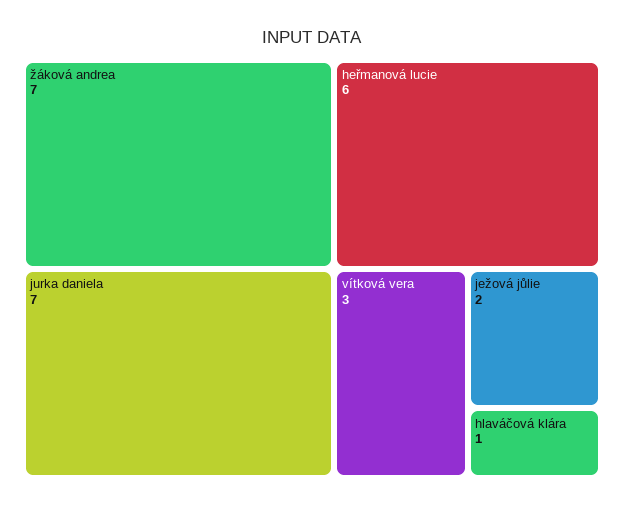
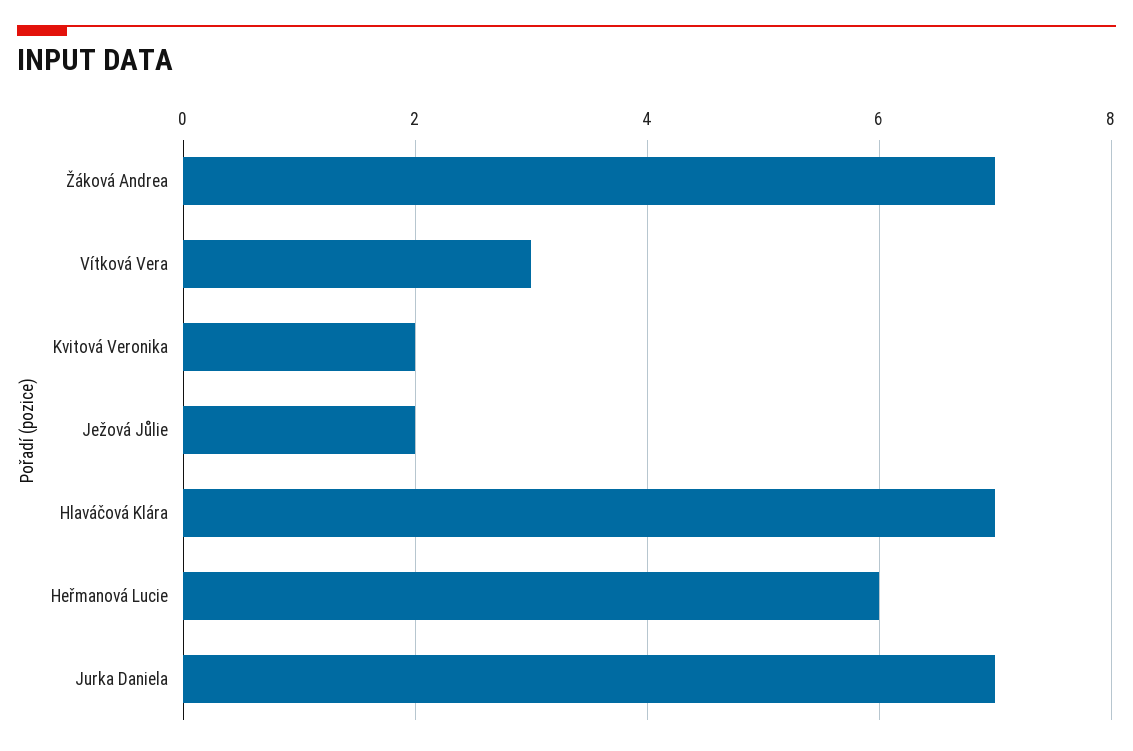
  {
    "žáková andrea": 7,
    "jurka daniela": 7,
    "heřmanová lucie": 6,
    "vítková vera": 3,
    "ježová jůlie": 2,
-   "hlaváčová klára": 1
+   "hlaváčová klára": 7,
+   "Kvitová Veronika": 2
  }

